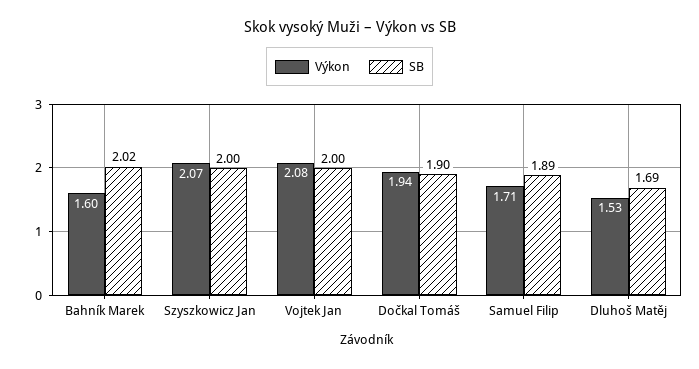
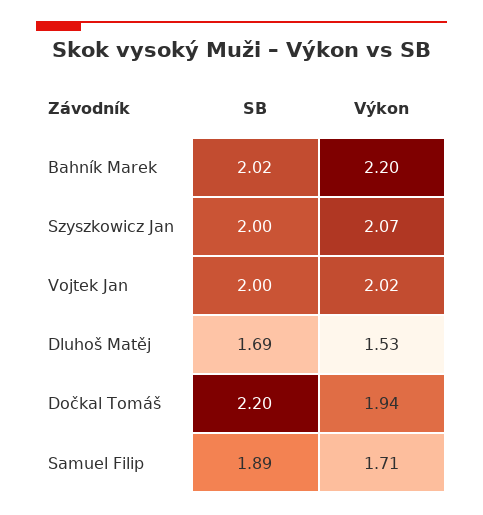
  {
    "Výkon": {
-     "Bahník Marek": 1.6,
+     "Bahník Marek": 2.2,
      "Szyszkowicz Jan": 2.07,
-     "Vojtek Jan": 2.08,
+     "Vojtek Jan": 2.02,
      "Dočkal Tomáš": 1.94,
      "Samuel Filip": 1.71,
      "Dluhoš Matěj": 1.53
    },
    "SB": {
      "Bahník Marek": 2.02,
      "Szyszkowicz Jan": 2,
      "Vojtek Jan": 2,
-     "Dočkal Tomáš": 1.9,
+     "Dočkal Tomáš": 2.2,
      "Samuel Filip": 1.89,
      "Dluhoš Matěj": 1.69
    }
  }

